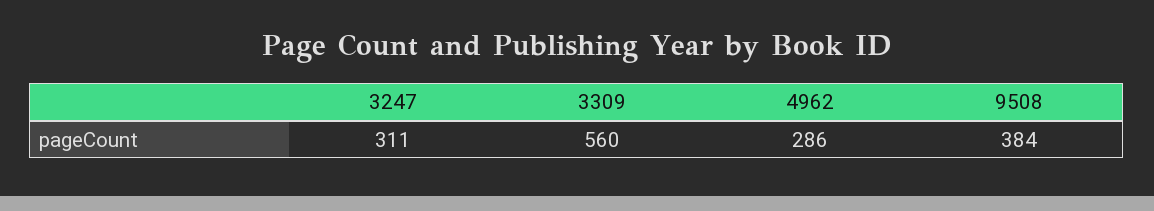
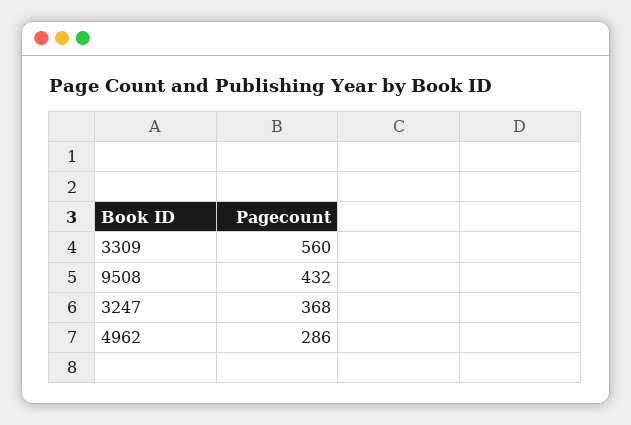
  {
-   "3247": 311,
+   "3247": 368,
    "3309": 560,
    "4962": 286,
-   "9508": 384
+   "9508": 432
  }

